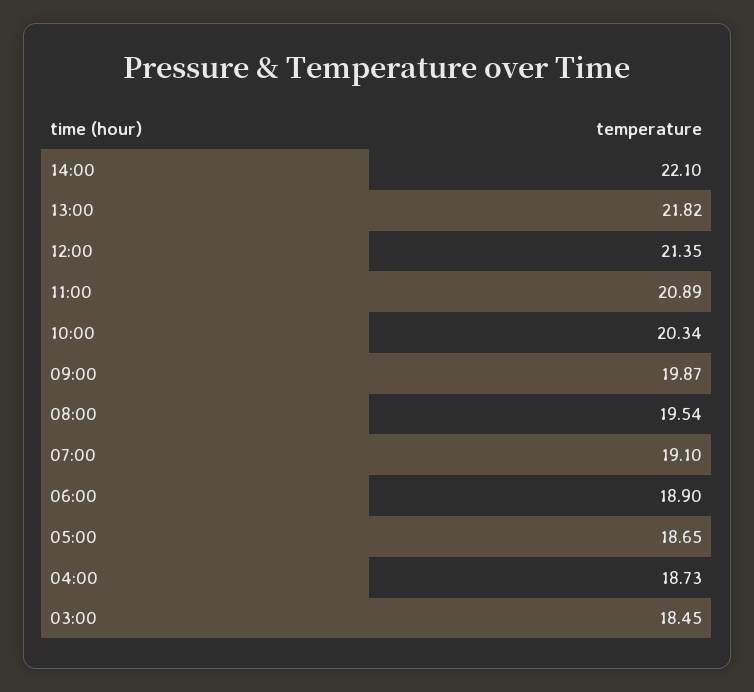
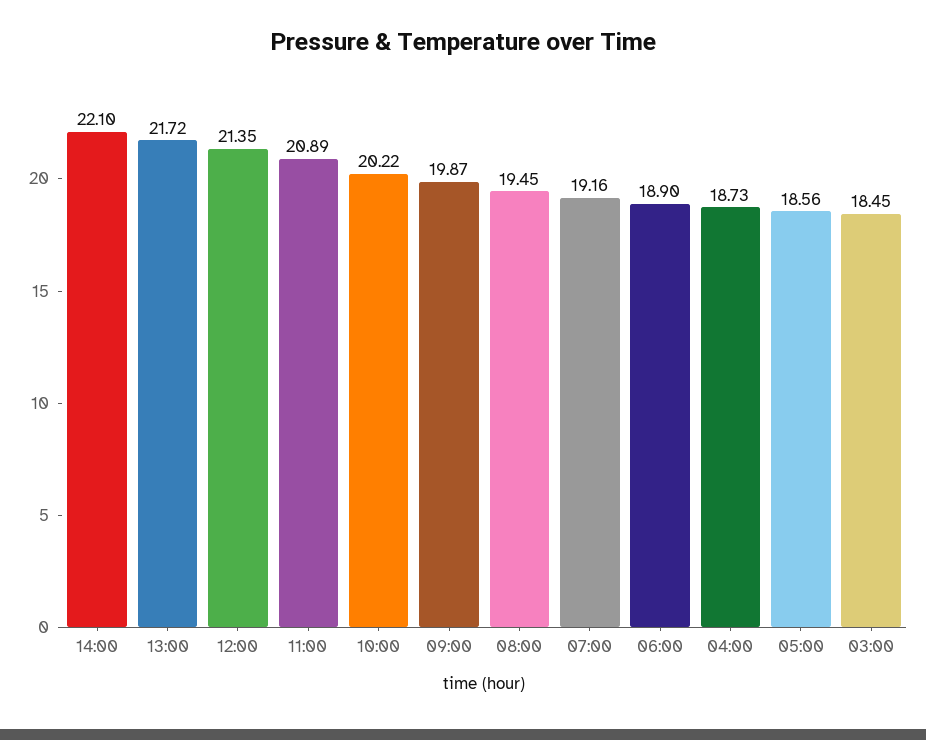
  {
    "14:00": 22.1,
-   "13:00": 21.82,
+   "13:00": 21.72,
    "12:00": 21.35,
    "11:00": 20.89,
-   "10:00": 20.34,
+   "10:00": 20.22,
    "09:00": 19.87,
-   "08:00": 19.54,
+   "08:00": 19.45,
-   "07:00": 19.1,
+   "07:00": 19.16,
    "06:00": 18.9,
-   "05:00": 18.65,
+   "05:00": 18.56,
    "04:00": 18.73,
    "03:00": 18.45
  }

